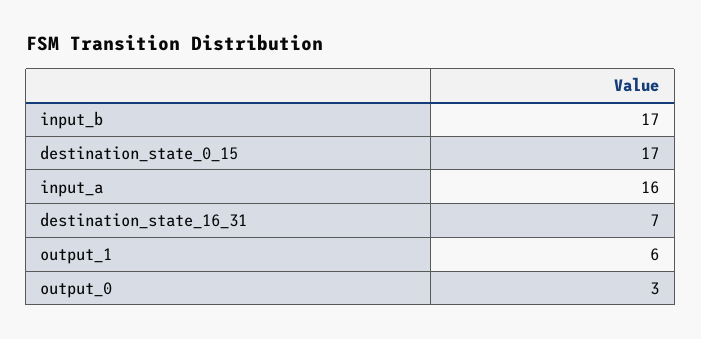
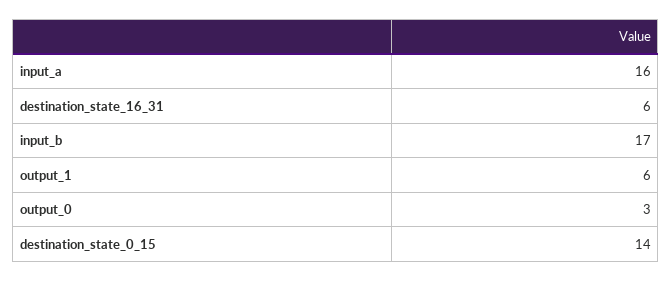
  {
    "input_b": 17,
-   "destination_state_0_15": 17,
+   "destination_state_0_15": 14,
    "input_a": 16,
-   "destination_state_16_31": 7,
+   "destination_state_16_31": 6,
    "output_1": 6,
    "output_0": 3
  }

